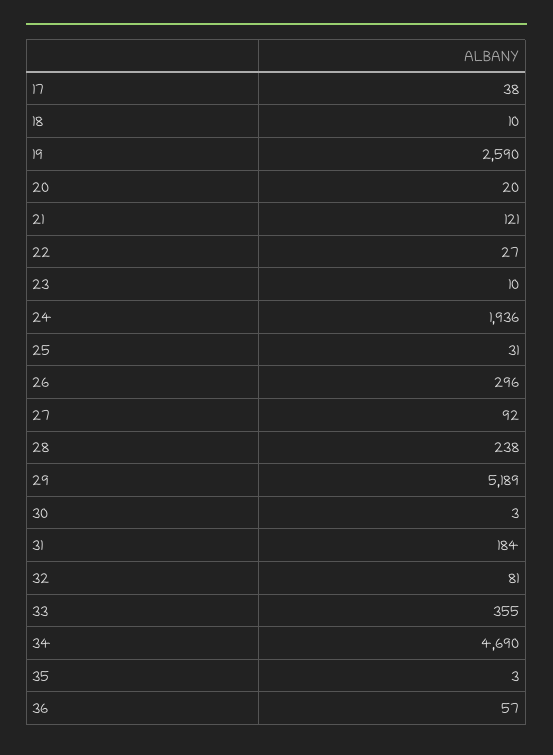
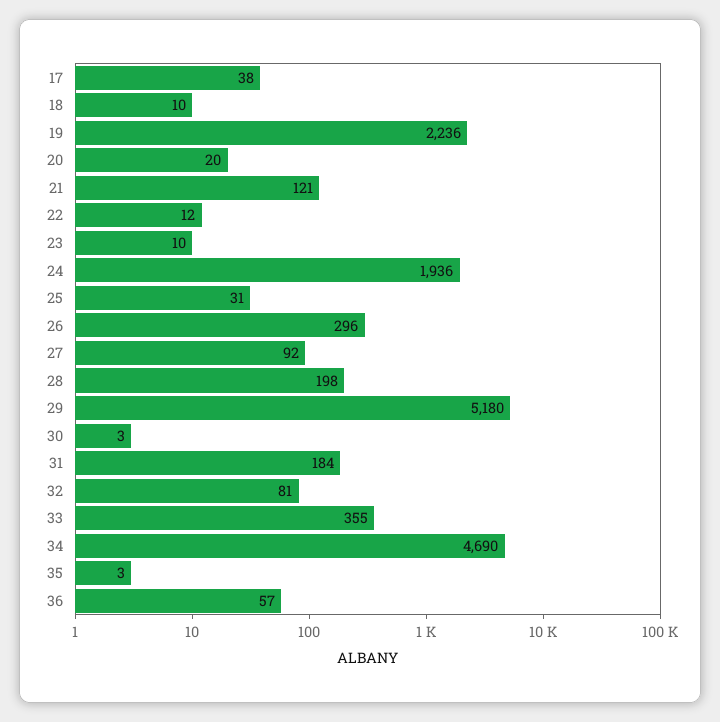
  {
    "17": 38,
    "18": 10,
-   "19": 2590,
+   "19": 2236,
    "20": 20,
    "21": 121,
-   "22": 27,
+   "22": 12,
    "23": 10,
    "24": 1936,
    "25": 31,
    "26": 296,
    "27": 92,
-   "28": 238,
+   "28": 198,
-   "29": 5189,
+   "29": 5180,
    "30": 3,
    "31": 184,
    "32": 81,
    "33": 355,
    "34": 4690,
    "35": 3,
    "36": 57
  }

